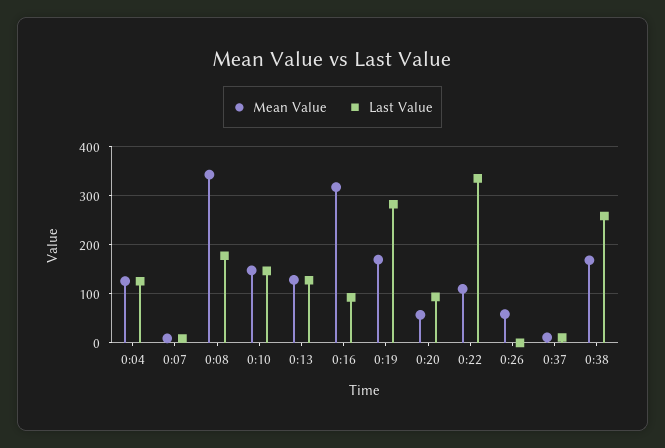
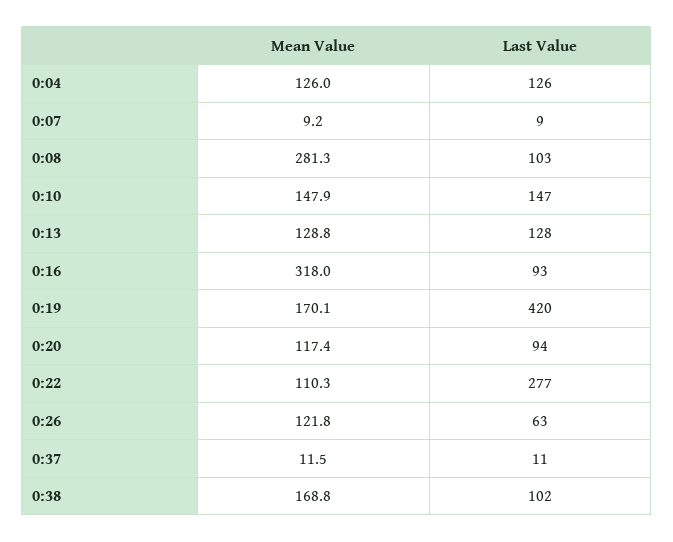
  {
    "Mean Value": {
      "0:04": 126,
      "0:07": 9.2,
-     "0:08": 340,
+     "0:08": 281.3,
      "0:10": 147.9,
      "0:13": 128.8,
      "0:16": 318,
      "0:19": 170.1,
-     "0:20": 60,
+     "0:20": 117.4,
      "0:22": 110.3,
-     "0:26": 60,
+     "0:26": 121.8,
      "0:37": 11.5,
      "0:38": 168.8
    },
    "Last Value": {
      "0:04": 126,
      "0:07": 9,
-     "0:08": 180,
+     "0:08": 103,
      "0:10": 147,
      "0:13": 128,
      "0:16": 93,
-     "0:19": 280,
+     "0:19": 420,
      "0:20": 94,
-     "0:22": 340,
+     "0:22": 277,
-     "0:26": 0,
+     "0:26": 63,
      "0:37": 11,
-     "0:38": 260
+     "0:38": 102
    }
  }

